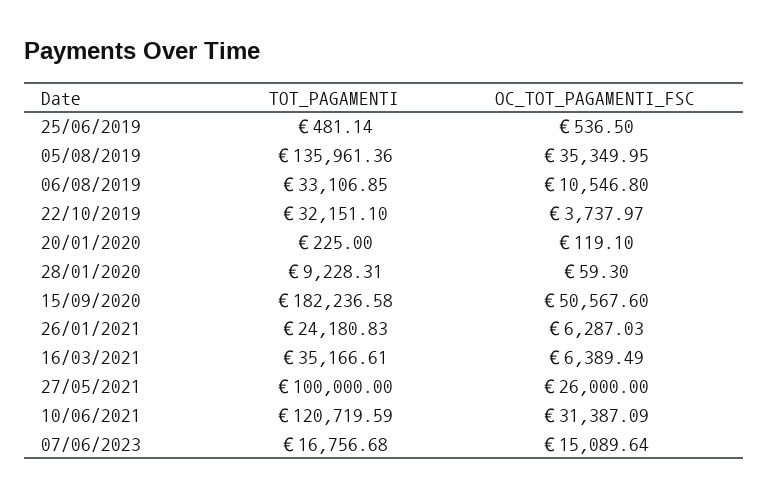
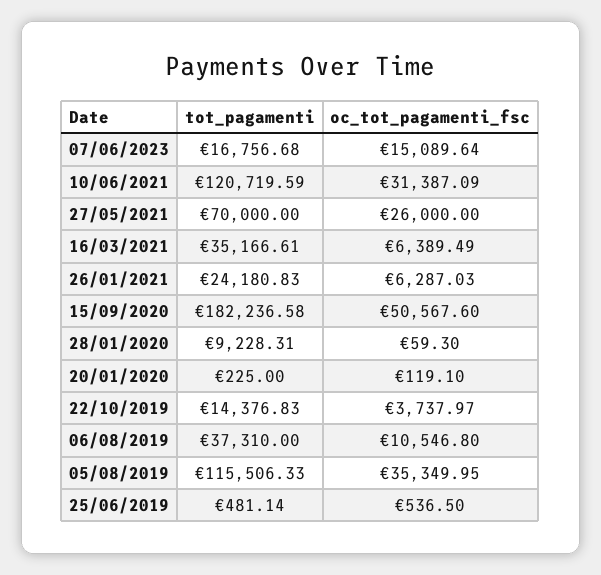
  {
    "TOT_PAGAMENTI": {
      "25/06/2019": 481.14,
-     "05/08/2019": 135961.36,
+     "05/08/2019": 115506.33,
-     "06/08/2019": 33106.85,
+     "06/08/2019": 37310,
-     "22/10/2019": 32151.1,
+     "22/10/2019": 14376.83,
      "20/01/2020": 225,
      "28/01/2020": 9228.31,
      "15/09/2020": 182236.58,
      "26/01/2021": 24180.83,
      "16/03/2021": 35166.61,
-     "27/05/2021": 100000,
+     "27/05/2021": 70000,
      "10/06/2021": 120719.59,
      "07/06/2023": 16756.68
    },
    "OC_TOT_PAGAMENTI_FSC": {
      "25/06/2019": 536.5,
      "05/08/2019": 35349.95,
      "06/08/2019": 10546.8,
      "22/10/2019": 3737.97,
      "20/01/2020": 119.1,
      "28/01/2020": 59.3,
      "15/09/2020": 50567.6,
      "26/01/2021": 6287.03,
      "16/03/2021": 6389.49,
      "27/05/2021": 26000,
      "10/06/2021": 31387.09,
      "07/06/2023": 15089.64
    }
  }

